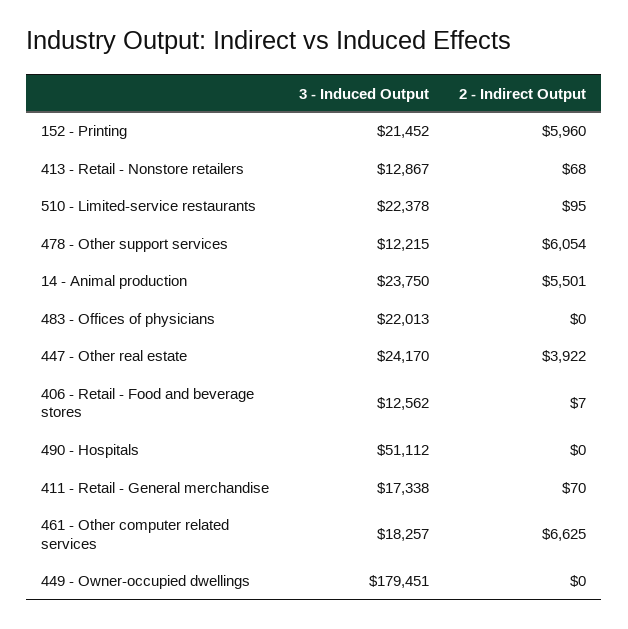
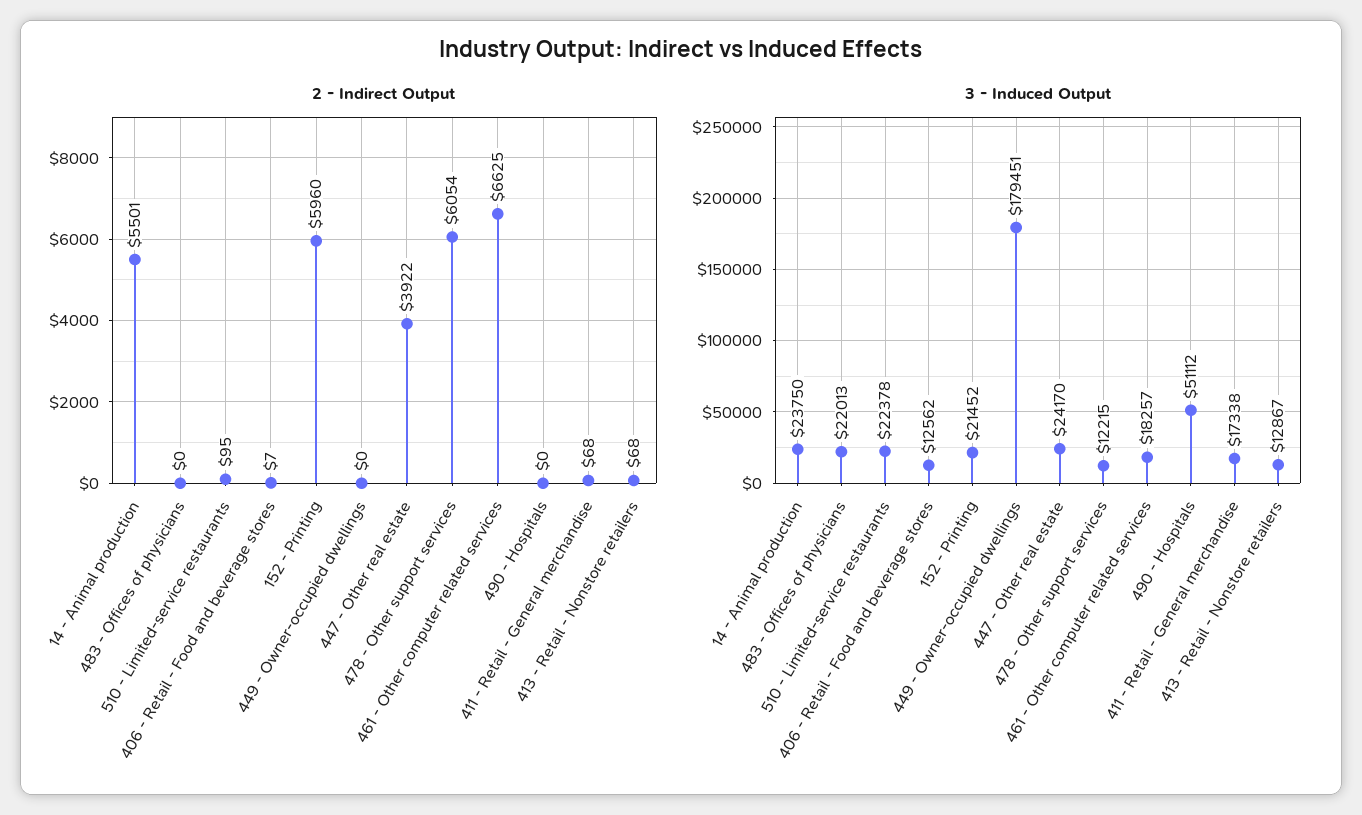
  {
    "3 - Induced Output": {
      "152 - Printing": 21452,
      "413 - Retail - Nonstore retailers": 12867,
      "510 - Limited-service restaurants": 22378,
      "478 - Other support services": 12215,
      "14 - Animal production": 23750,
      "483 - Offices of physicians": 22013,
      "447 - Other real estate": 24170,
      "406 - Retail - Food and beverage stores": 12562,
      "490 - Hospitals": 51112,
      "411 - Retail - General merchandise": 17338,
      "461 - Other computer related services": 18257,
      "449 - Owner-occupied dwellings": 179451
    },
    "2 - Indirect Output": {
      "152 - Printing": 5960,
      "413 - Retail - Nonstore retailers": 68,
      "510 - Limited-service restaurants": 95,
      "478 - Other support services": 6054,
      "14 - Animal production": 5501,
      "483 - Offices of physicians": 0,
      "447 - Other real estate": 3922,
      "406 - Retail - Food and beverage stores": 7,
      "490 - Hospitals": 0,
-     "411 - Retail - General merchandise": 70,
+     "411 - Retail - General merchandise": 68,
      "461 - Other computer related services": 6625,
      "449 - Owner-occupied dwellings": 0
    }
  }

